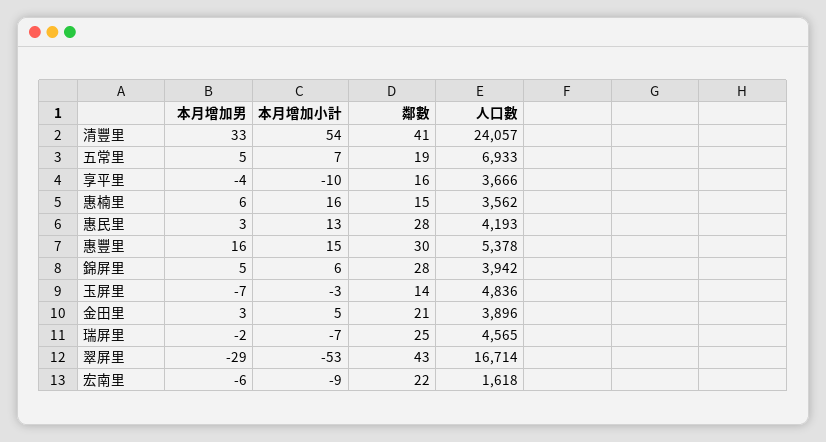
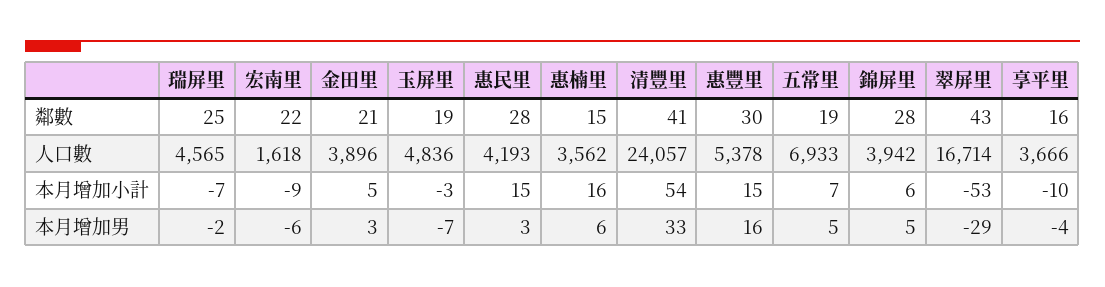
  {
    "本月增加男": {
      "清豐里": 33,
      "五常里": 5,
      "享平里": -4,
      "惠楠里": 6,
      "惠民里": 3,
      "惠豐里": 16,
      "錦屏里": 5,
      "玉屏里": -7,
      "金田里": 3,
      "瑞屏里": -2,
      "翠屏里": -29,
      "宏南里": -6
    },
    "本月增加小計": {
      "清豐里": 54,
      "五常里": 7,
      "享平里": -10,
      "惠楠里": 16,
-     "惠民里": 13,
+     "惠民里": 15,
      "惠豐里": 15,
      "錦屏里": 6,
      "玉屏里": -3,
      "金田里": 5,
      "瑞屏里": -7,
      "翠屏里": -53,
      "宏南里": -9
    },
    "鄰數": {
      "清豐里": 41,
      "五常里": 19,
      "享平里": 16,
      "惠楠里": 15,
      "惠民里": 28,
      "惠豐里": 30,
      "錦屏里": 28,
-     "玉屏里": 14,
+     "玉屏里": 19,
      "金田里": 21,
      "瑞屏里": 25,
      "翠屏里": 43,
      "宏南里": 22
    },
    "人口數": {
      "清豐里": 24057,
      "五常里": 6933,
      "享平里": 3666,
      "惠楠里": 3562,
      "惠民里": 4193,
      "惠豐里": 5378,
      "錦屏里": 3942,
      "玉屏里": 4836,
      "金田里": 3896,
      "瑞屏里": 4565,
      "翠屏里": 16714,
      "宏南里": 1618
    }
  }

